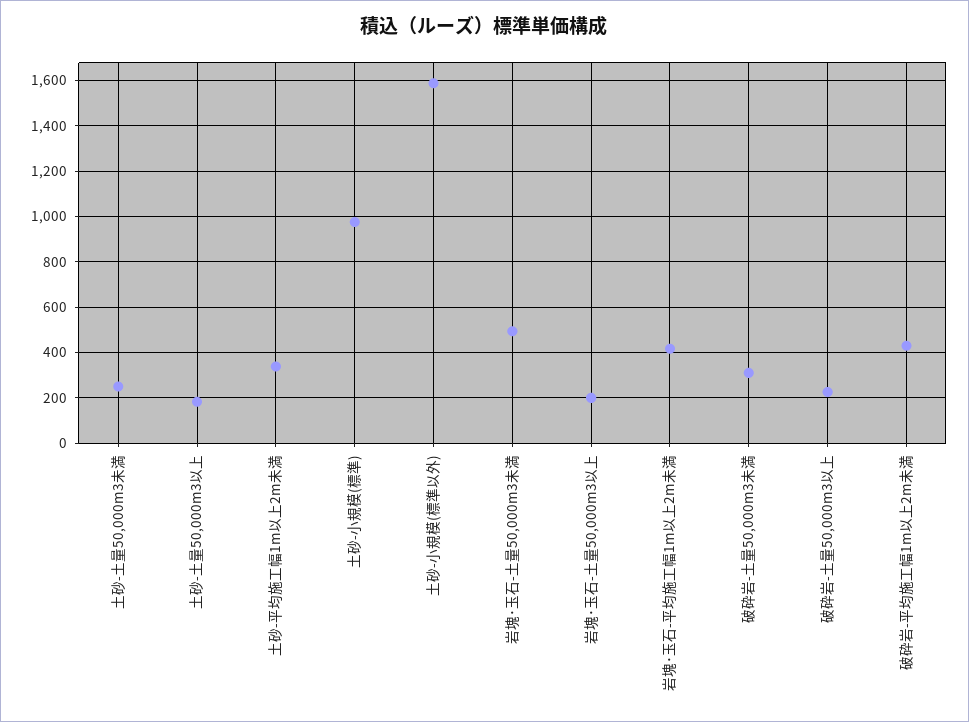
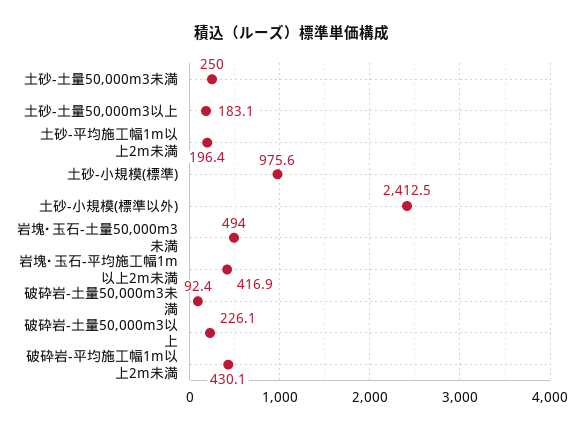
  {
    "土砂-土量50,000m3未満": 250,
    "土砂-土量50,000m3以上": 183.1,
-   "土砂-平均施工幅1m以上2m未満": 350,
+   "土砂-平均施工幅1m以上2m未満": 196.4,
    "土砂-小規模(標準)": 975.6,
-   "土砂-小規模(標準以外)": 1600,
+   "土砂-小規模(標準以外)": 2412.5,
    "岩塊･玉石-土量50,000m3未満": 494,
-   "岩塊･玉石-土量50,000m3以上": 200,
    "岩塊･玉石-平均施工幅1m以上2m未満": 416.9,
-   "破砕岩-土量50,000m3未満": 300,
+   "破砕岩-土量50,000m3未満": 92.4,
    "破砕岩-土量50,000m3以上": 226.1,
    "破砕岩-平均施工幅1m以上2m未満": 430.1
  }

